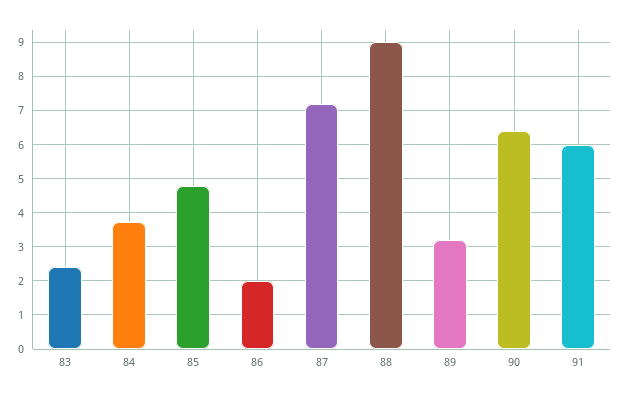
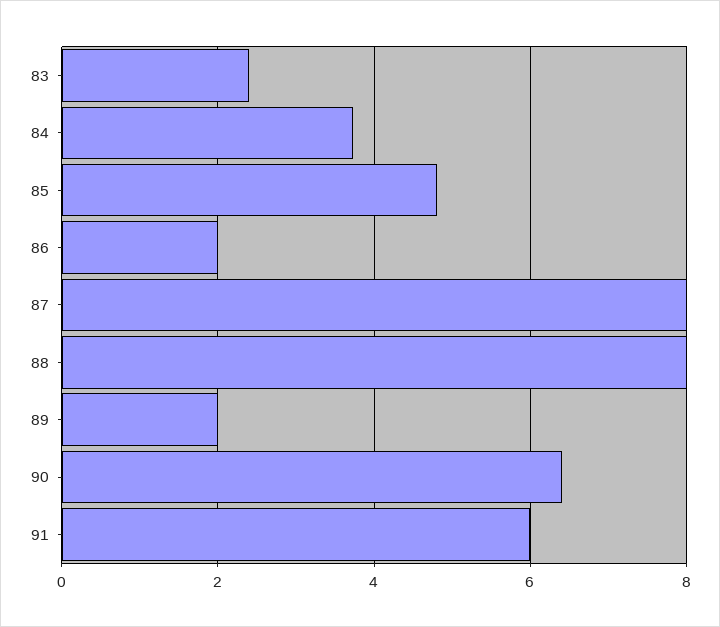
  {
    "83": 2.4,
    "84": 3.8,
    "85": 4.8,
    "86": 2,
-   "87": 7.2,
+   "87": 8,
-   "88": 9,
+   "88": 8,
-   "89": 3.2,
+   "89": 2,
    "90": 6.4,
    "91": 6
  }

